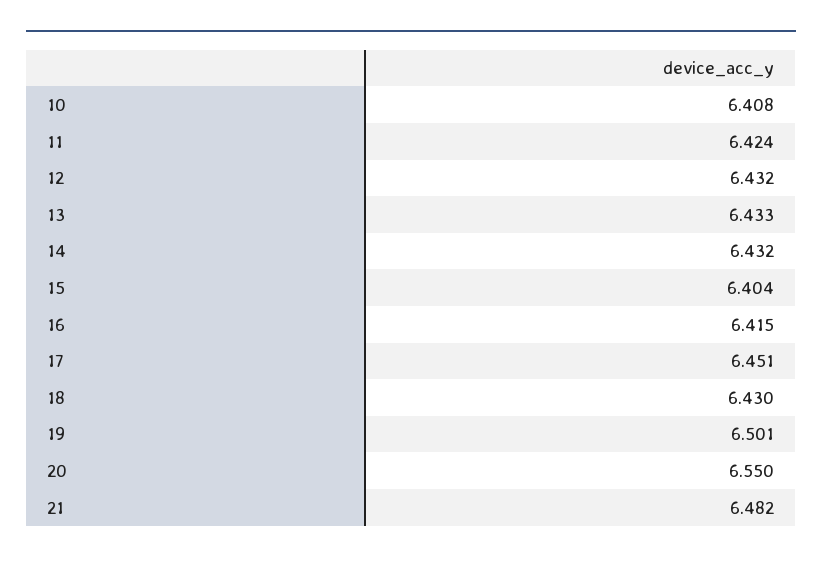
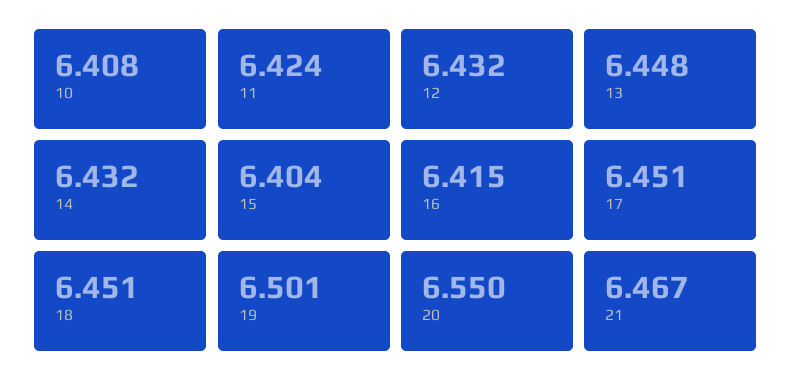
  {
    "10": 6.408,
    "11": 6.424,
    "12": 6.432,
-   "13": 6.433,
+   "13": 6.448,
    "14": 6.432,
    "15": 6.404,
    "16": 6.415,
    "17": 6.451,
-   "18": 6.43,
+   "18": 6.451,
    "19": 6.501,
    "20": 6.55,
-   "21": 6.482
+   "21": 6.467
  }

